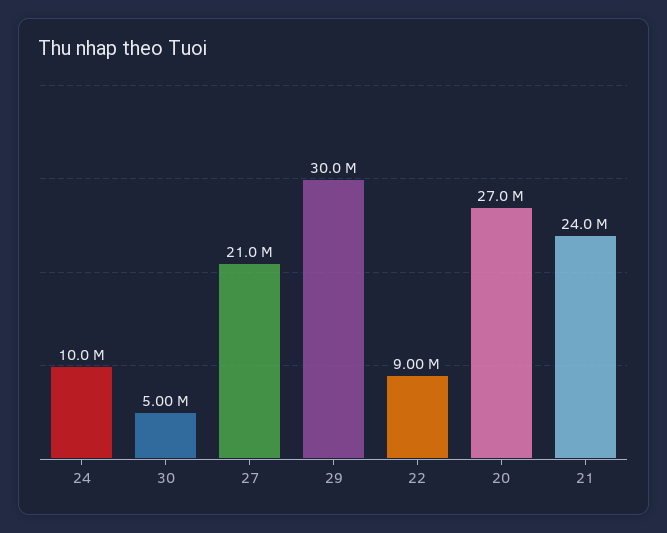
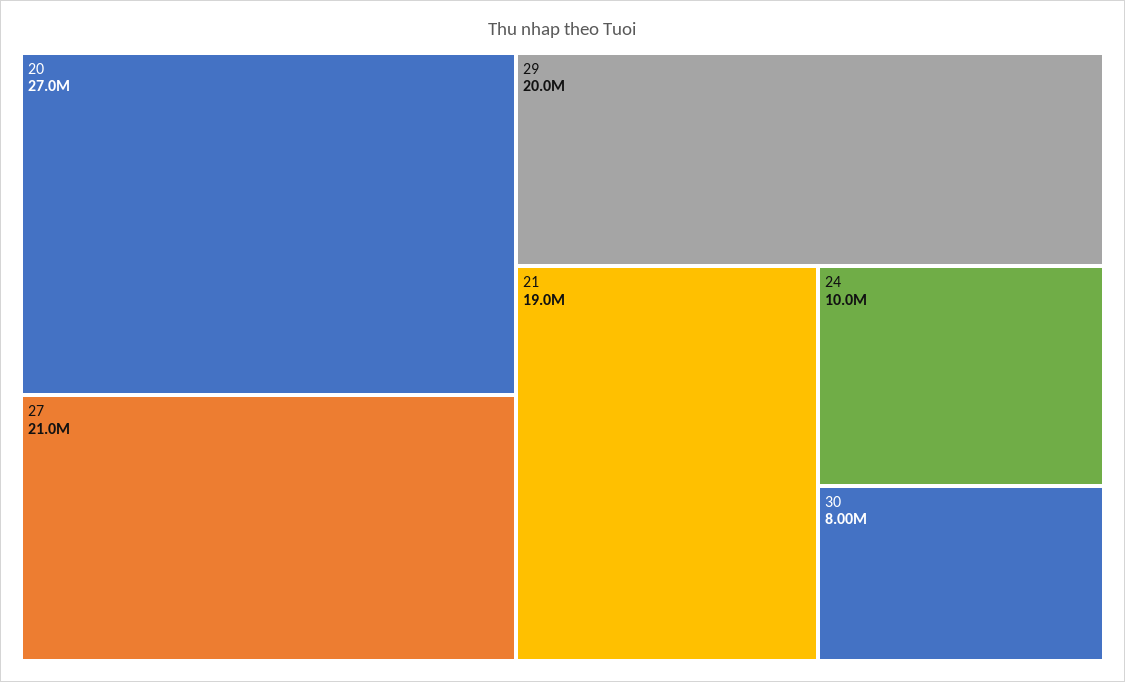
  {
    "24": 10000000,
-   "30": 5000000,
+   "30": 8000000,
    "27": 21000000,
-   "29": 30000000,
+   "29": 20000000,
-   "22": 9000000,
    "20": 27000000,
-   "21": 24000000
+   "21": 19000000
  }

